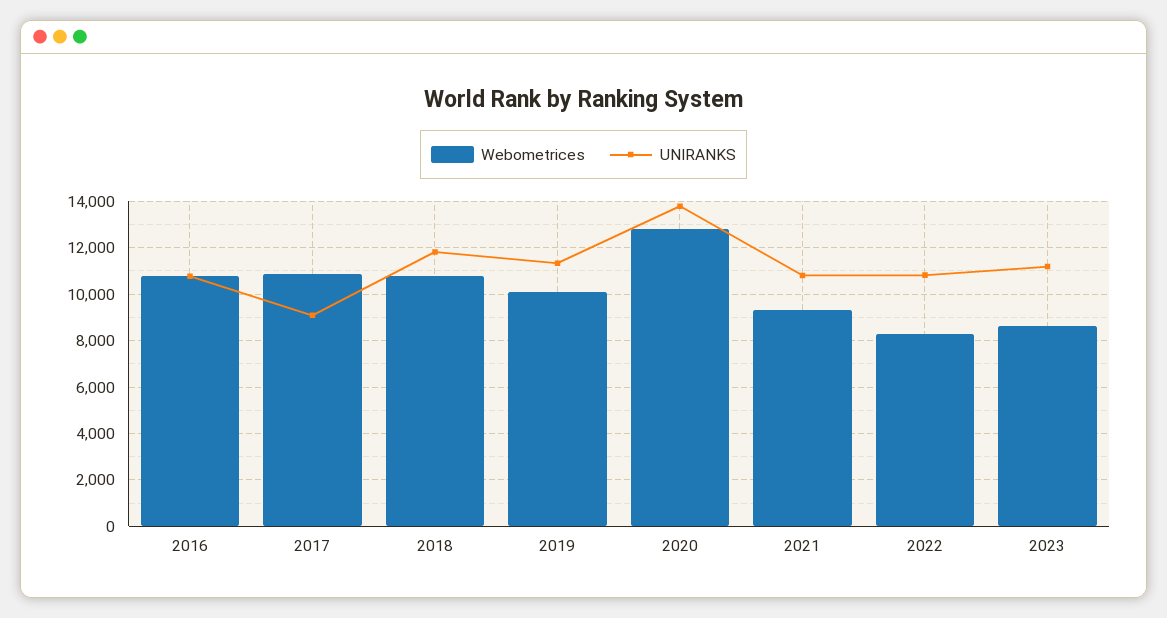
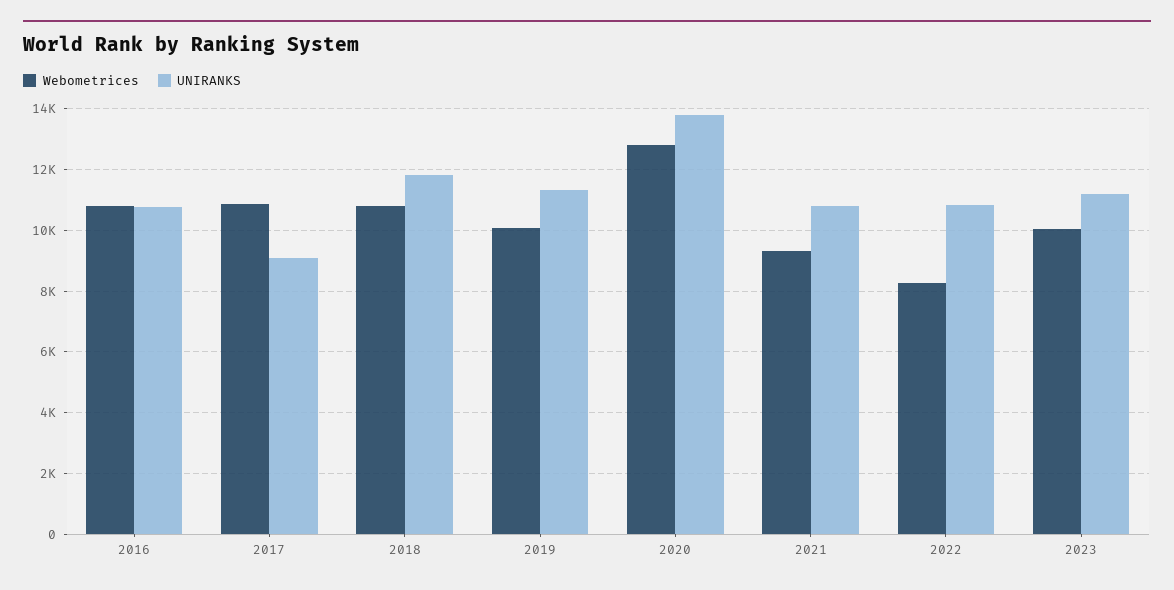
  {
    "Webometrices": {
      "2016": 10800,
      "2017": 10800,
      "2018": 10800,
      "2019": 10000,
      "2020": 12800,
      "2021": 9400,
      "2022": 8200,
-     "2023": 8500
+     "2023": 10000
    },
    "UNIRANKS": {
      "2016": 10800,
      "2017": 9000,
      "2018": 11800,
      "2019": 11400,
      "2020": 13800,
      "2021": 10800,
      "2022": 10800,
      "2023": 11200
    }
  }

